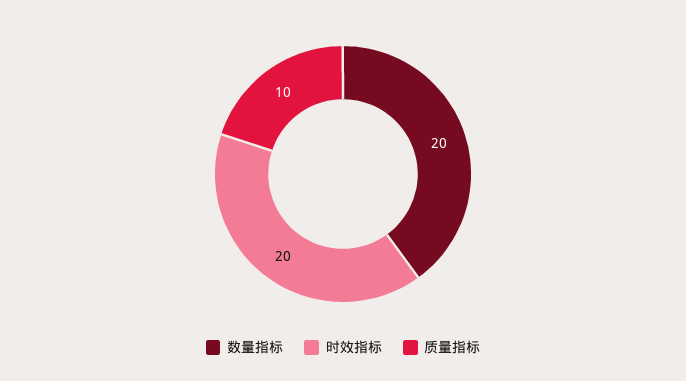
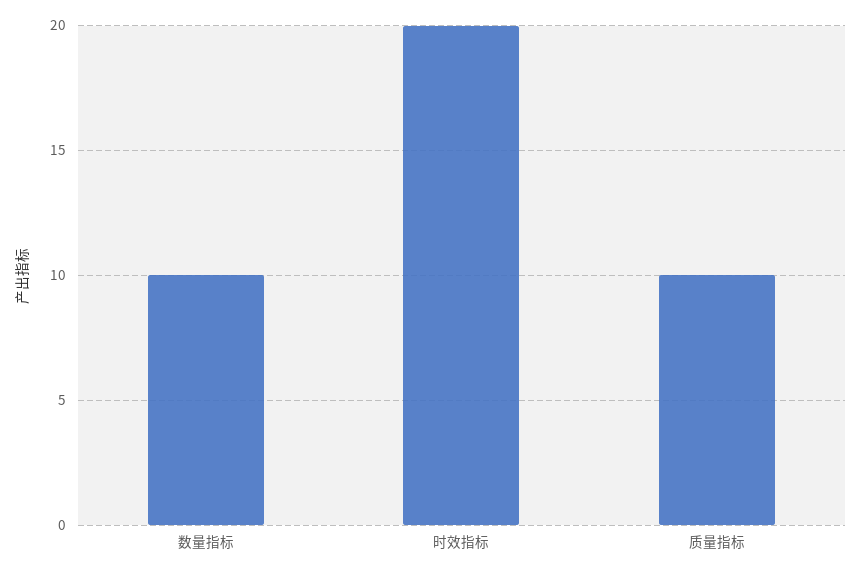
  {
-   "数量指标": 20,
+   "数量指标": 10,
    "时效指标": 20,
    "质量指标": 10
  }

